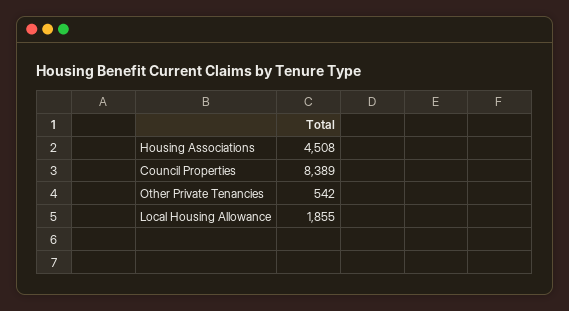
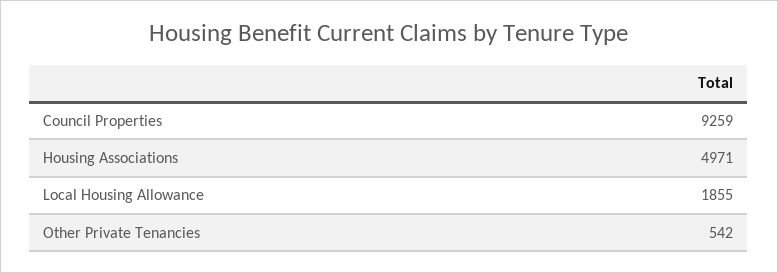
  {
-   "Housing Associations": 4508,
+   "Housing Associations": 4971,
-   "Council Properties": 8389,
+   "Council Properties": 9259,
    "Other Private Tenancies": 542,
    "Local Housing Allowance": 1855
  }

